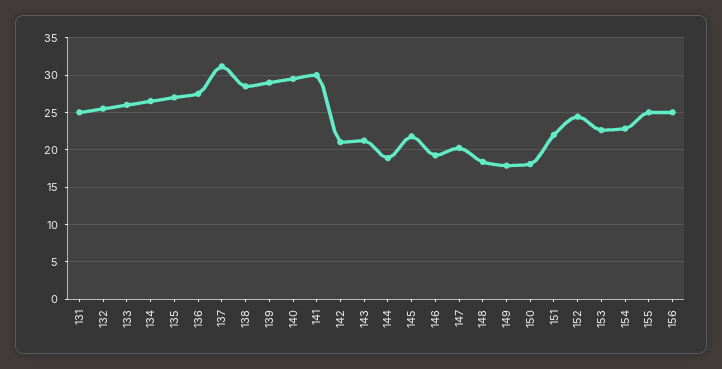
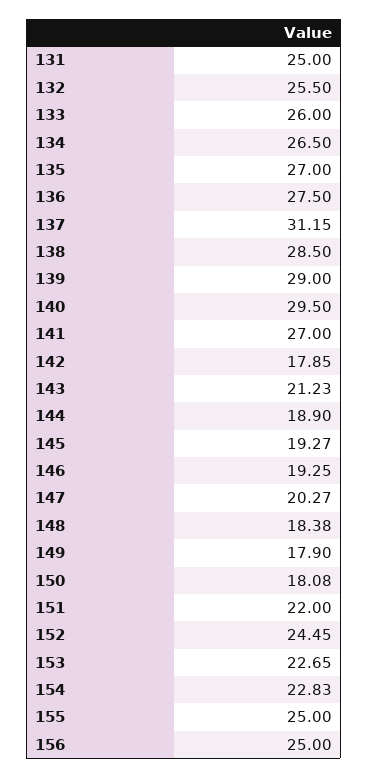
  {
    "131": 25,
    "132": 25.5,
    "133": 26,
    "134": 26.5,
    "135": 27,
    "136": 27.5,
    "137": 31.15,
    "138": 28.5,
    "139": 29,
    "140": 29.5,
-   "141": 30,
+   "141": 27,
-   "142": 21,
+   "142": 17.85,
    "143": 21.23,
    "144": 18.9,
-   "145": 22,
+   "145": 19.27,
    "146": 19.25,
    "147": 20.27,
    "148": 18.38,
    "149": 17.9,
    "150": 18.08,
    "151": 22,
    "152": 24.45,
    "153": 22.65,
    "154": 22.83,
    "155": 25,
    "156": 25
  }

